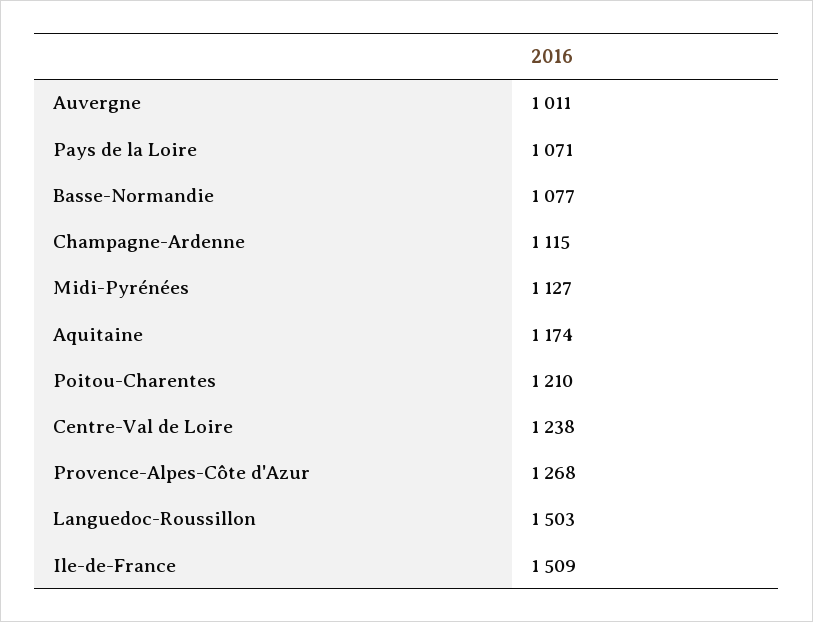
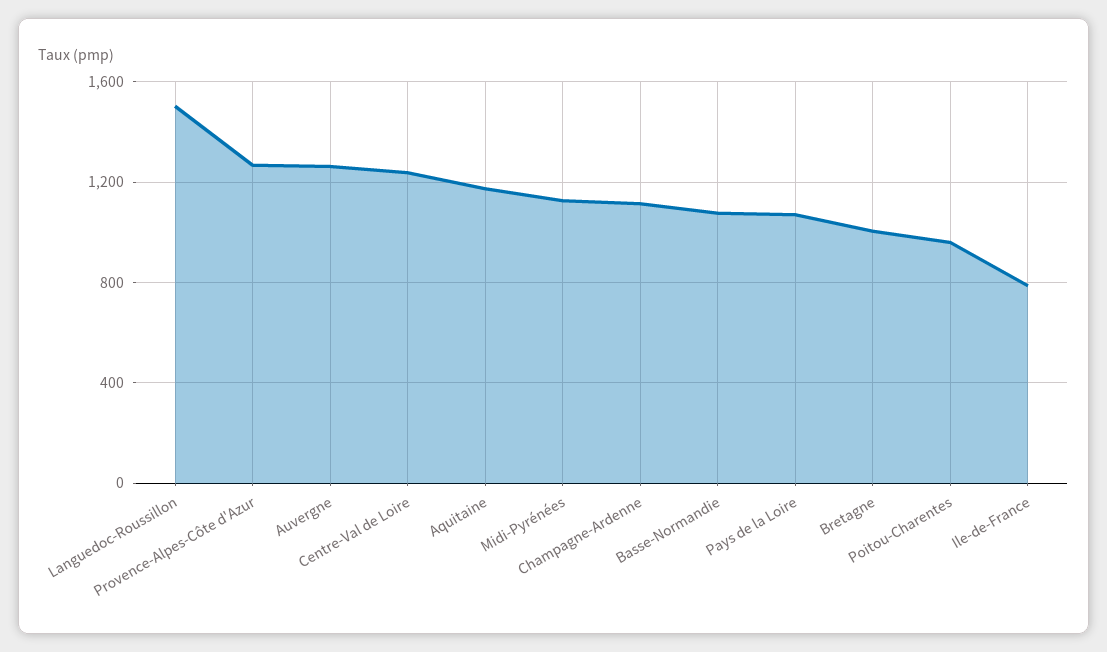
  {
-   "Auvergne": 1011,
+   "Auvergne": 1250,
    "Pays de la Loire": 1071,
    "Basse-Normandie": 1077,
    "Champagne-Ardenne": 1115,
    "Midi-Pyrénées": 1127,
    "Aquitaine": 1174,
-   "Poitou-Charentes": 1210,
+   "Poitou-Charentes": 950,
    "Centre-Val de Loire": 1238,
    "Provence-Alpes-Côte d'Azur": 1268,
    "Languedoc-Roussillon": 1503,
-   "Ile-de-France": 1509
+   "Ile-de-France": 800,
+   "Bretagne": 1000
  }

